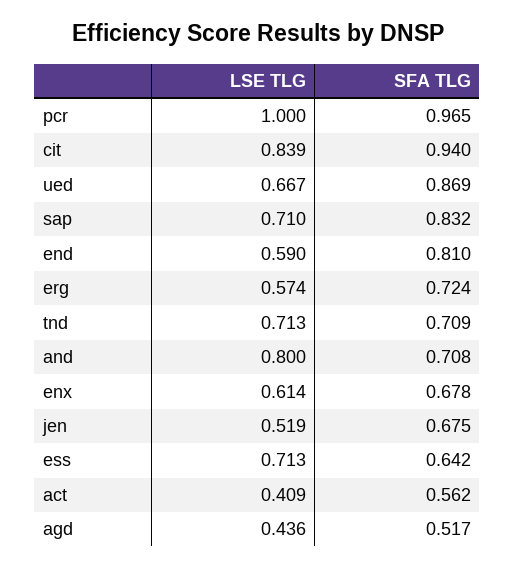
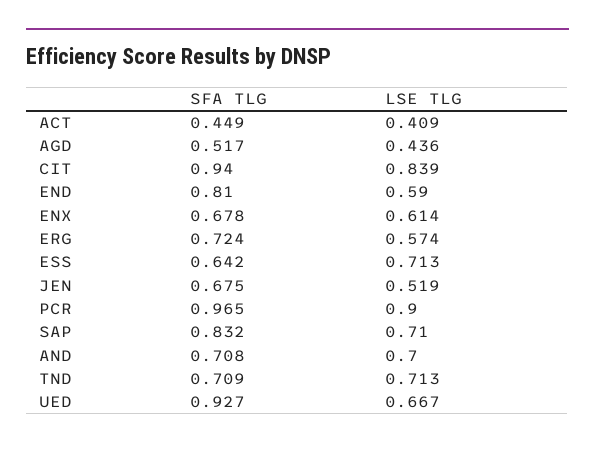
  {
    "LSE TLG": {
-     "pcr": 1,
+     "pcr": 0.9,
      "cit": 0.839,
      "ued": 0.667,
      "sap": 0.71,
      "end": 0.59,
      "erg": 0.574,
      "tnd": 0.713,
-     "and": 0.8,
+     "and": 0.7,
      "enx": 0.614,
      "jen": 0.519,
      "ess": 0.713,
      "act": 0.409,
      "agd": 0.436
    },
    "SFA TLG": {
      "pcr": 0.965,
      "cit": 0.94,
-     "ued": 0.869,
+     "ued": 0.927,
      "sap": 0.832,
      "end": 0.81,
      "erg": 0.724,
      "tnd": 0.709,
      "and": 0.708,
      "enx": 0.678,
      "jen": 0.675,
      "ess": 0.642,
-     "act": 0.562,
+     "act": 0.449,
      "agd": 0.517
    }
  }

